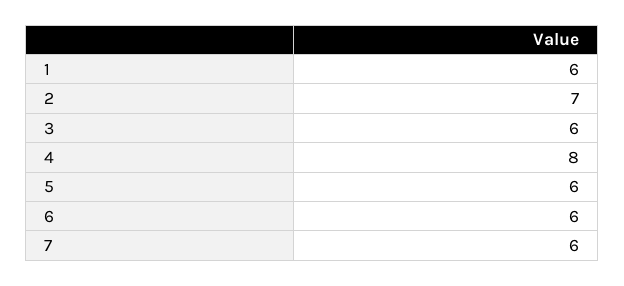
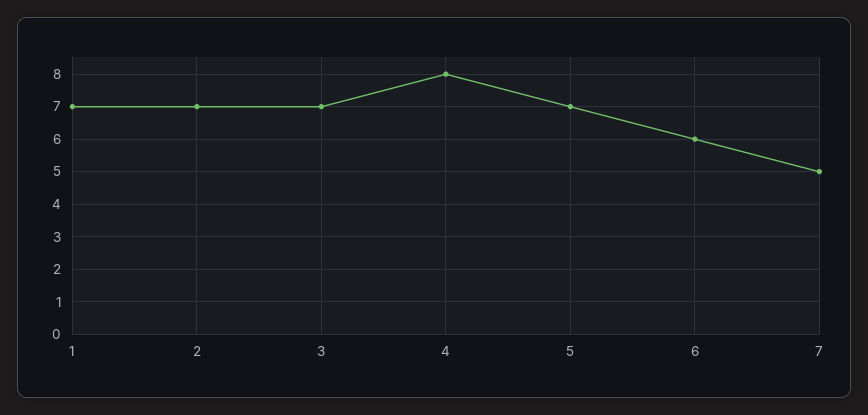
  {
-   "1": 6,
+   "1": 7,
    "2": 7,
-   "3": 6,
+   "3": 7,
    "4": 8,
-   "5": 6,
+   "5": 7,
    "6": 6,
-   "7": 6
+   "7": 5
  }

